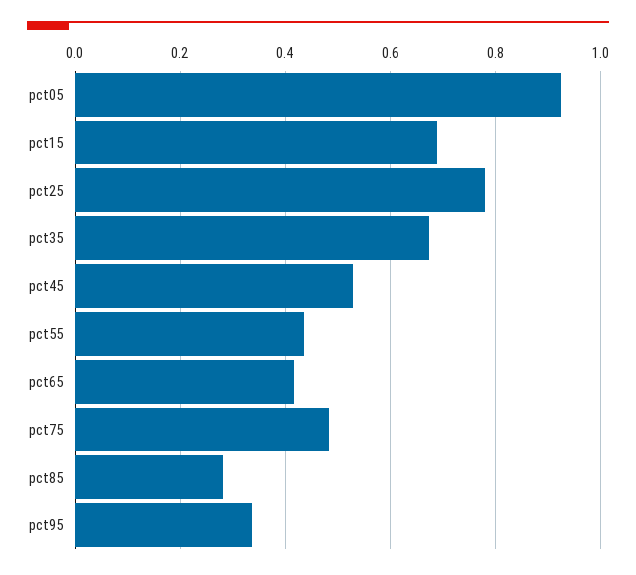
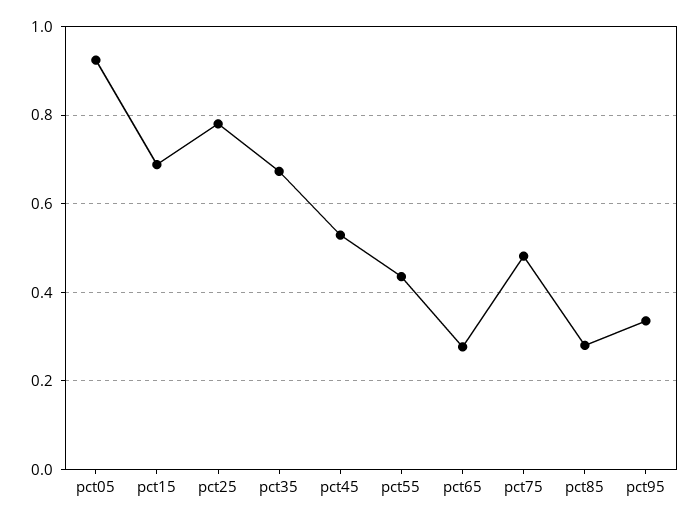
  {
    "pct05": 0.92,
    "pct15": 0.68,
    "pct25": 0.78,
    "pct35": 0.68,
    "pct45": 0.52,
    "pct55": 0.44,
-   "pct65": 0.42,
+   "pct65": 0.28,
    "pct75": 0.48,
    "pct85": 0.28,
    "pct95": 0.34
  }

